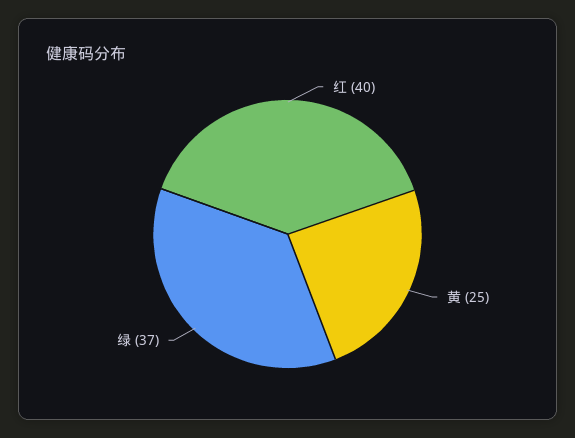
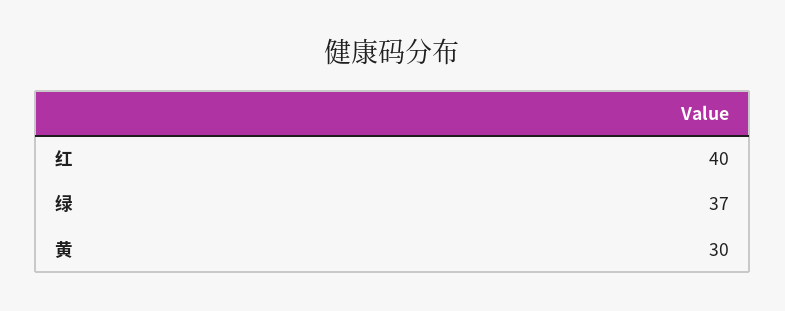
  {
    "红": 40,
-   "黄": 25,
+   "黄": 30,
    "绿": 37
  }

